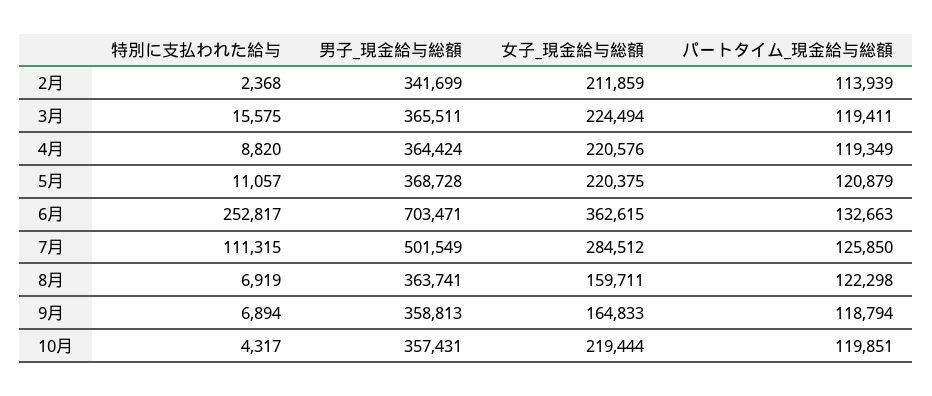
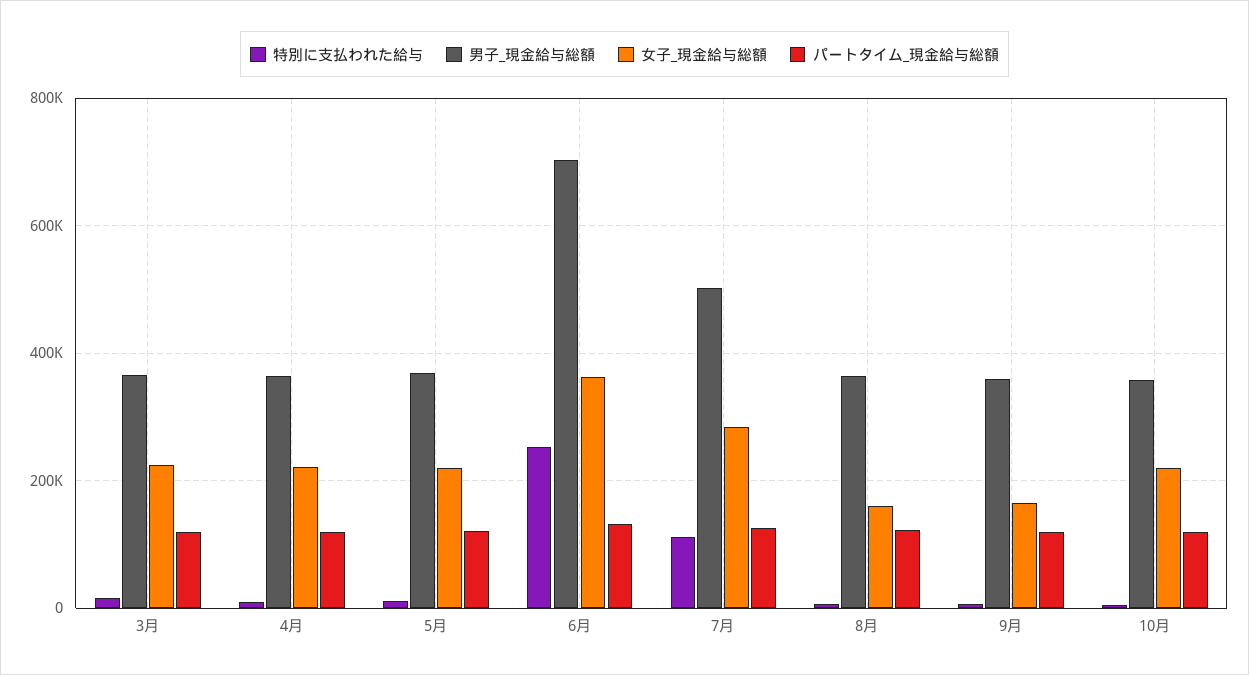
  {
    "特別に支払われた給与": {
-     "2月": 2368,
      "3月": 15575,
      "4月": 8820,
      "5月": 11057,
      "6月": 252817,
      "7月": 111315,
      "8月": 6919,
      "9月": 6894,
      "10月": 4317
    },
    "男子_現金給与総額": {
-     "2月": 341699,
      "3月": 365511,
      "4月": 364424,
      "5月": 368728,
      "6月": 703471,
      "7月": 501549,
      "8月": 363741,
      "9月": 358813,
      "10月": 357431
    },
    "女子_現金給与総額": {
-     "2月": 211859,
      "3月": 224494,
      "4月": 220576,
      "5月": 220375,
      "6月": 362615,
      "7月": 284512,
      "8月": 159711,
      "9月": 164833,
      "10月": 219444
    },
    "パートタイム_現金給与総額": {
-     "2月": 113939,
      "3月": 119411,
      "4月": 119349,
      "5月": 120879,
      "6月": 132663,
      "7月": 125850,
      "8月": 122298,
      "9月": 118794,
      "10月": 119851
    }
  }

